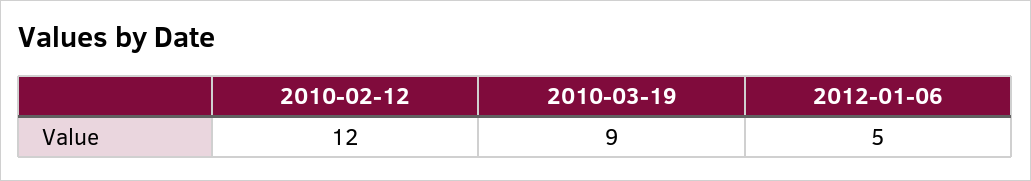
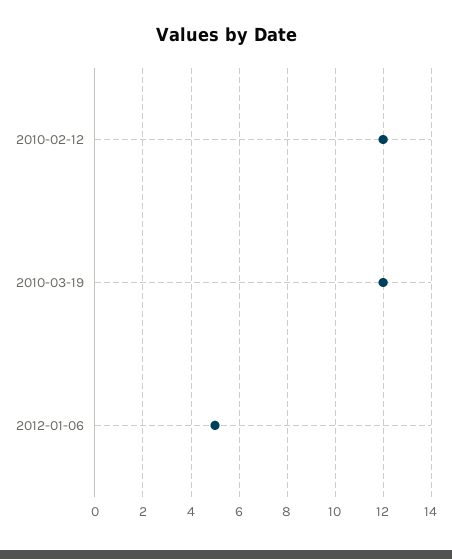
  {
    "2010-02-12": 12,
-   "2010-03-19": 9,
+   "2010-03-19": 12,
    "2012-01-06": 5
  }

